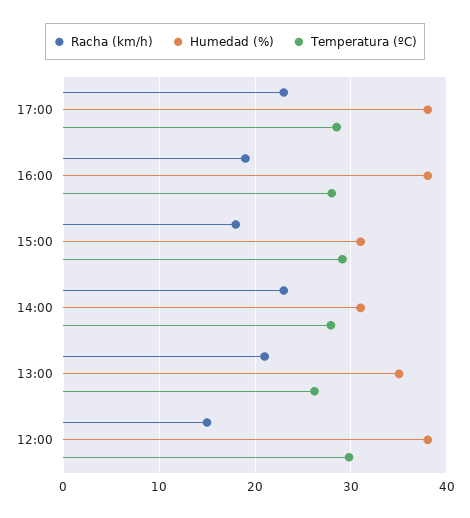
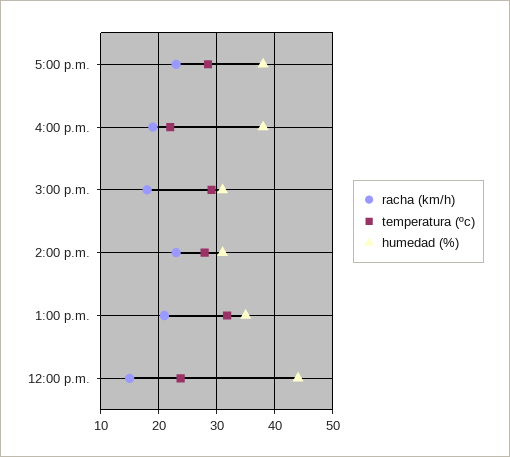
  {
    "Racha (km/h)": {
      "17:00": 23,
      "16:00": 19,
      "15:00": 18,
      "14:00": 23,
      "13:00": 21,
      "12:00": 15
    },
    "Humedad (%)": {
      "17:00": 38,
      "16:00": 38,
      "15:00": 31,
      "14:00": 31,
      "13:00": 35,
-     "12:00": 38
+     "12:00": 44
    },
    "Temperatura (ºC)": {
      "17:00": 29,
-     "16:00": 28,
+     "16:00": 22,
      "15:00": 29,
      "14:00": 28,
-     "13:00": 26,
+     "13:00": 32,
-     "12:00": 30
+     "12:00": 24
    }
  }

